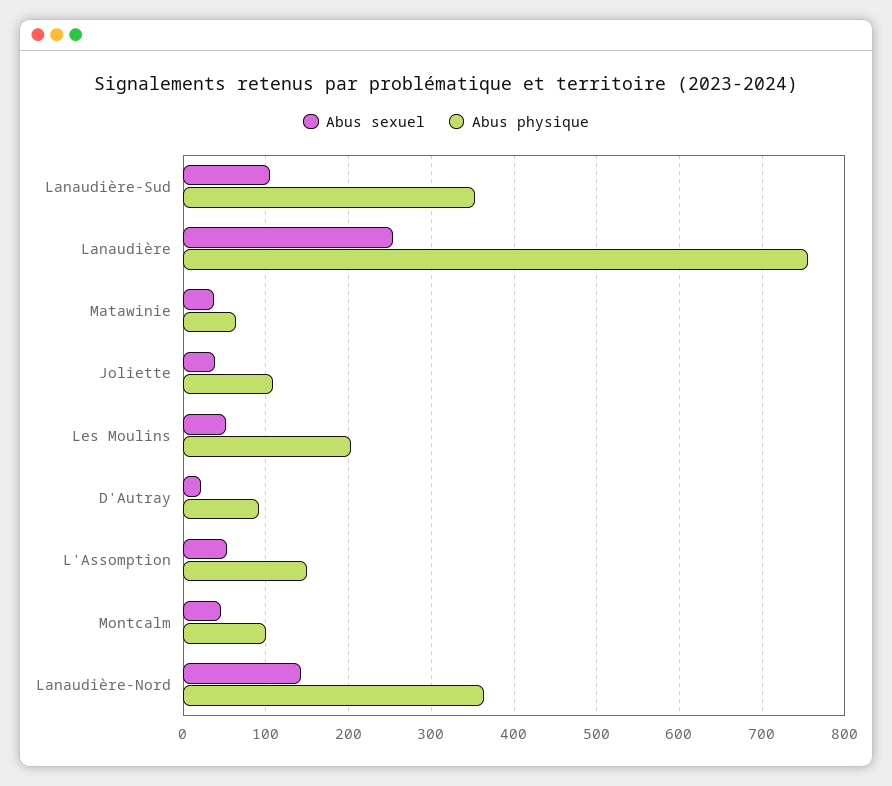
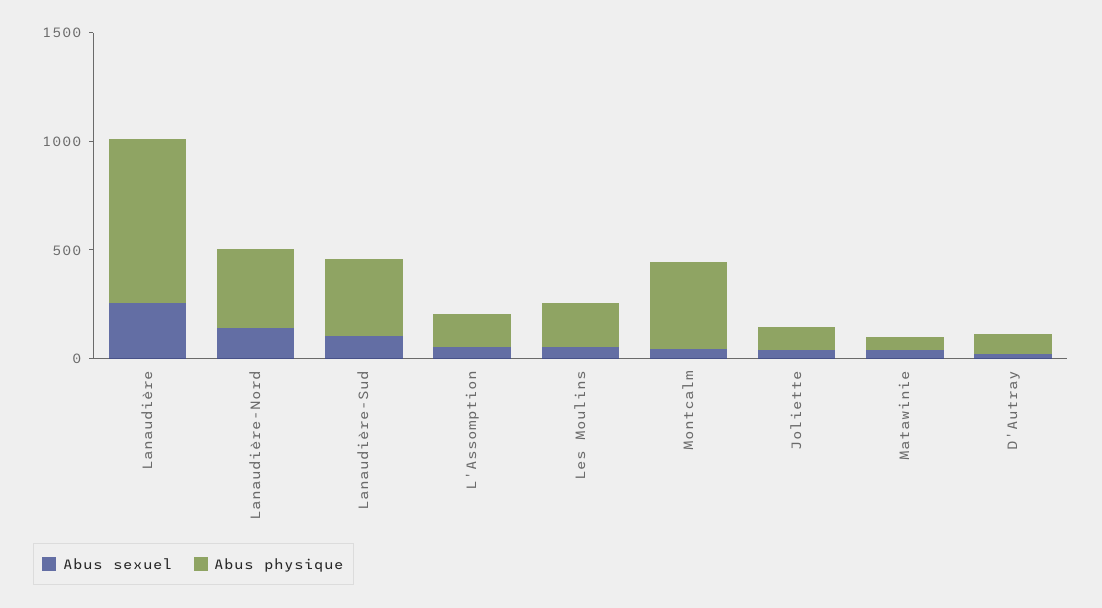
  {
    "Abus sexuel": {
      "Lanaudière-Sud": 110,
      "Lanaudière": 250,
      "Matawinie": 40,
      "Joliette": 40,
      "Les Moulins": 50,
      "D'Autray": 20,
      "L'Assomption": 50,
      "Montcalm": 50,
      "Lanaudière-Nord": 140
    },
    "Abus physique": {
      "Lanaudière-Sud": 350,
      "Lanaudière": 760,
      "Matawinie": 60,
      "Joliette": 110,
      "Les Moulins": 200,
      "D'Autray": 90,
      "L'Assomption": 150,
-     "Montcalm": 100,
+     "Montcalm": 400,
      "Lanaudière-Nord": 360
    }
  }

